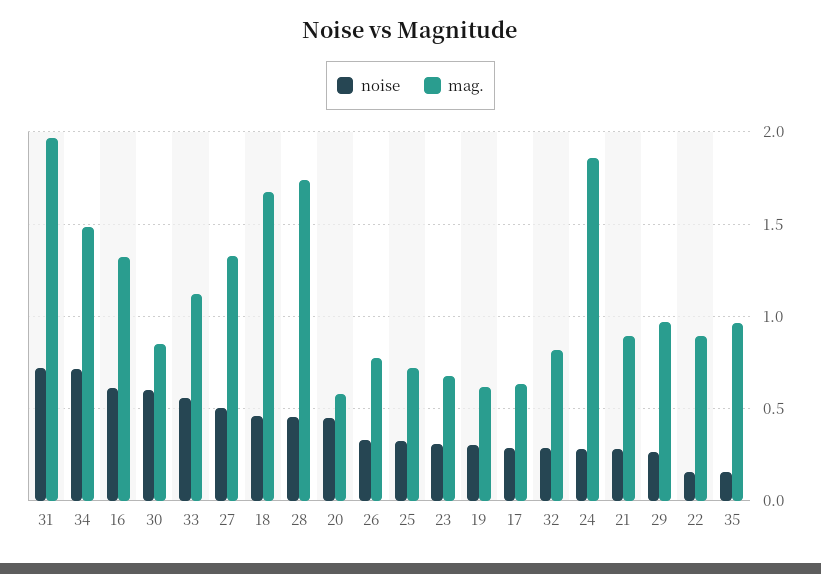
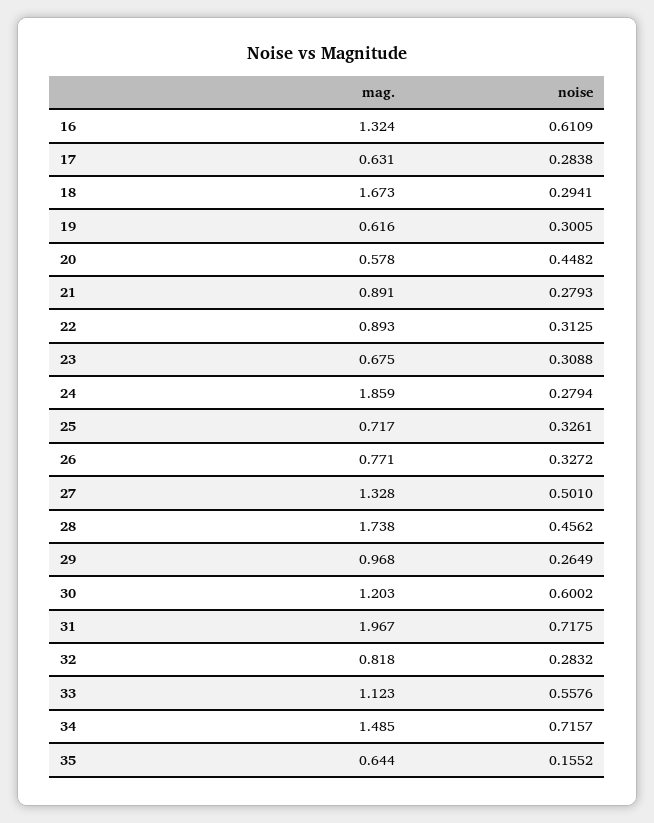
  {
    "noise": {
      "31": 0.7175,
      "34": 0.7157,
      "16": 0.6109,
      "30": 0.6002,
      "33": 0.5576,
      "27": 0.501,
-     "18": 0.45,
+     "18": 0.2941,
      "28": 0.4562,
      "20": 0.4482,
      "26": 0.3272,
      "25": 0.3261,
      "23": 0.3088,
      "19": 0.3005,
      "17": 0.2838,
      "32": 0.2832,
      "24": 0.2794,
      "21": 0.2793,
      "29": 0.2649,
-     "22": 0.15,
+     "22": 0.3125,
      "35": 0.1552
    },
    "mag.": {
      "31": 1.967,
      "34": 1.485,
      "16": 1.324,
-     "30": 0.85,
+     "30": 1.203,
      "33": 1.123,
      "27": 1.328,
      "18": 1.673,
      "28": 1.738,
      "20": 0.578,
      "26": 0.771,
      "25": 0.717,
      "23": 0.675,
      "19": 0.616,
      "17": 0.631,
      "32": 0.818,
      "24": 1.859,
      "21": 0.891,
      "29": 0.968,
      "22": 0.893,
-     "35": 0.95
+     "35": 0.644
    }
  }

